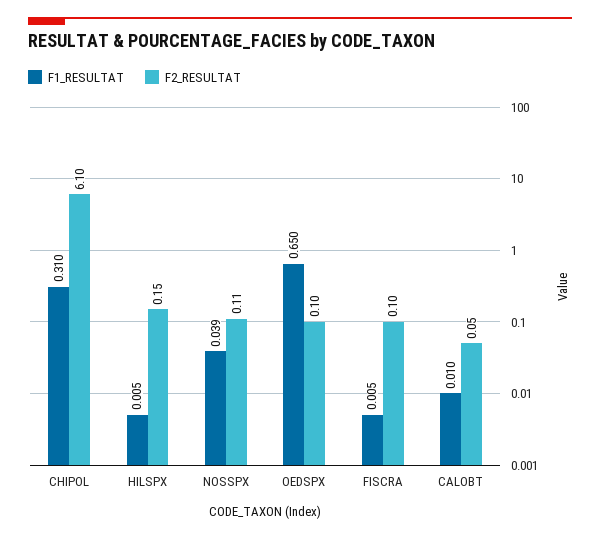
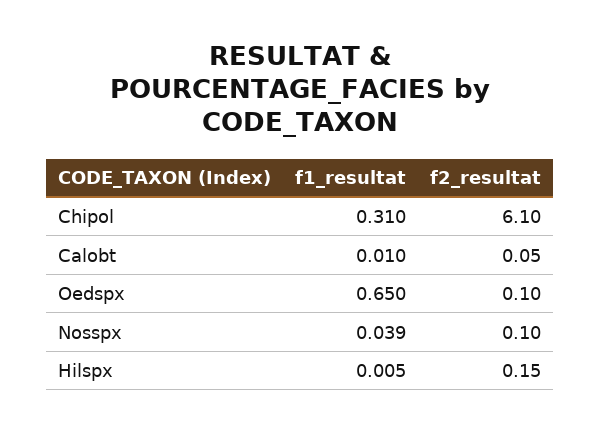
  {
    "F1_RESULTAT": {
      "CHIPOL": 0.31,
      "HILSPX": 0.005,
      "NOSSPX": 0.039,
      "OEDSPX": 0.65,
-     "FISCRA": 0.005,
      "CALOBT": 0.01
    },
    "F2_RESULTAT": {
      "CHIPOL": 6.1,
      "HILSPX": 0.15,
-     "NOSSPX": 0.11,
+     "NOSSPX": 0.1,
      "OEDSPX": 0.1,
-     "FISCRA": 0.1,
      "CALOBT": 0.05
    }
  }

